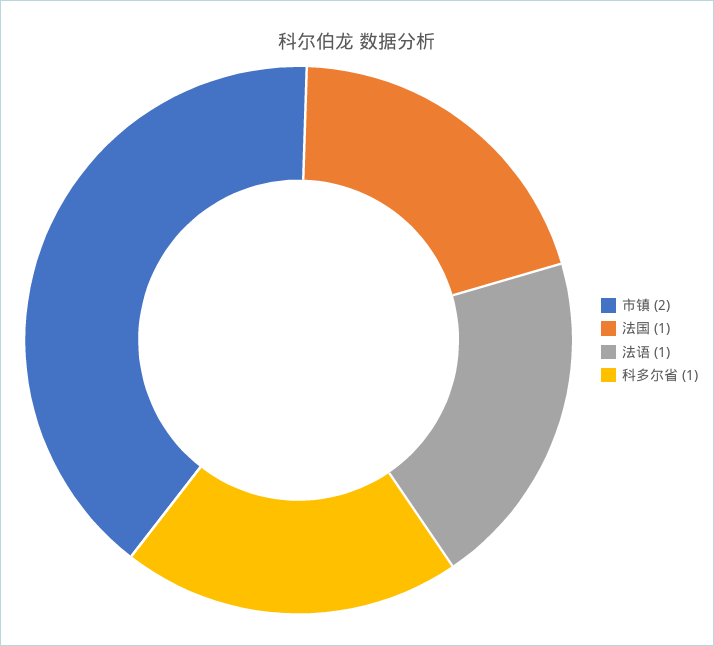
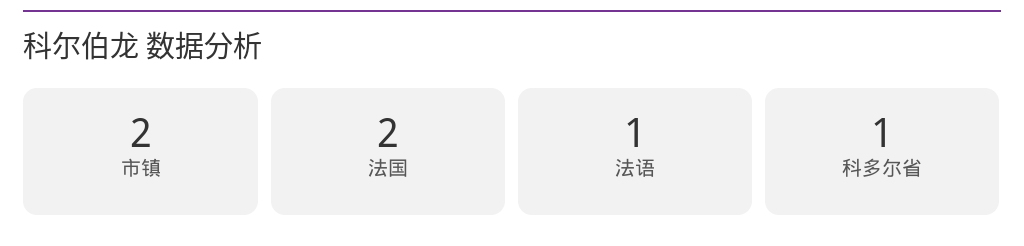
  {
    "市镇": 2,
-   "法国": 1,
+   "法国": 2,
    "法语": 1,
    "科多尔省": 1
  }

